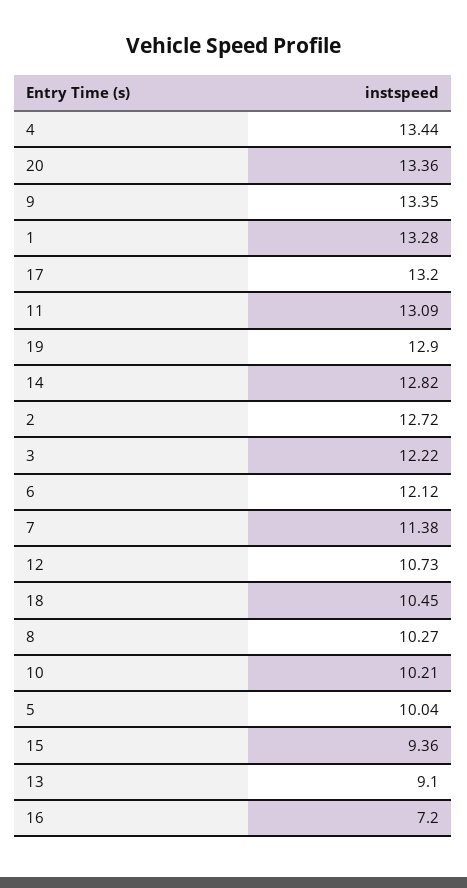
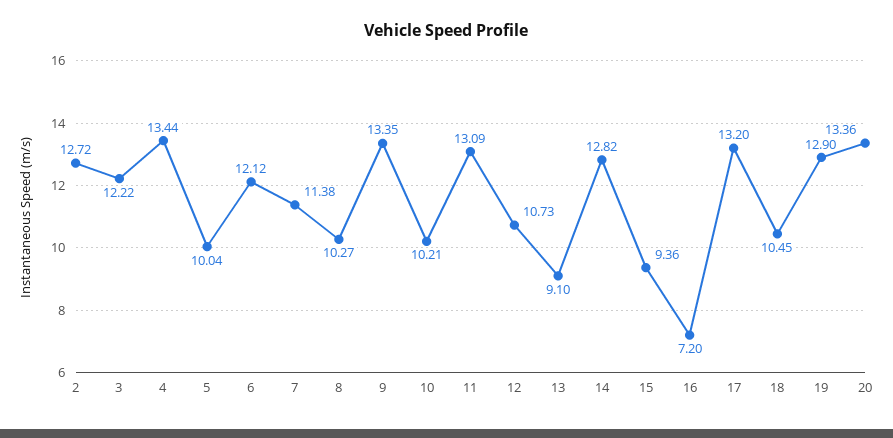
  {
    "4": 13.44,
    "20": 13.36,
    "9": 13.35,
-   "1": 13.28,
    "17": 13.2,
    "11": 13.09,
    "19": 12.9,
    "14": 12.82,
    "2": 12.72,
    "3": 12.22,
    "6": 12.12,
    "7": 11.38,
    "12": 10.73,
    "18": 10.45,
    "8": 10.27,
    "10": 10.21,
    "5": 10.04,
    "15": 9.36,
    "13": 9.1,
    "16": 7.2
  }

